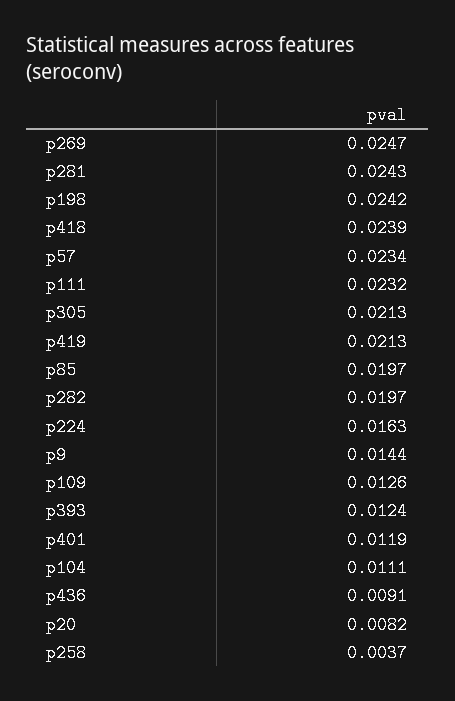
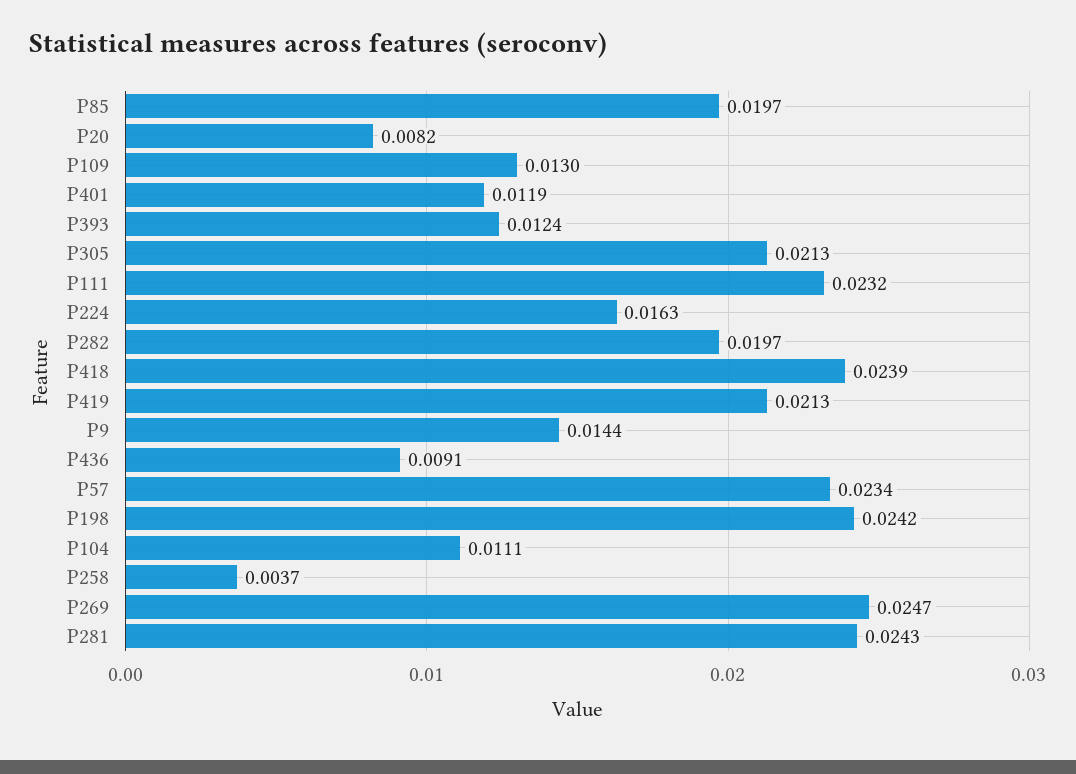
  {
    "p269": 0.0247,
    "p281": 0.0243,
    "p198": 0.0242,
    "p418": 0.0239,
    "p57": 0.0234,
    "p111": 0.0232,
    "p305": 0.0213,
    "p419": 0.0213,
    "p85": 0.0197,
    "p282": 0.0197,
    "p224": 0.0163,
    "p9": 0.0144,
-   "p109": 0.0126,
+   "p109": 0.013,
    "p393": 0.0124,
    "p401": 0.0119,
    "p104": 0.0111,
    "p436": 0.0091,
    "p20": 0.0082,
    "p258": 0.0037
  }

